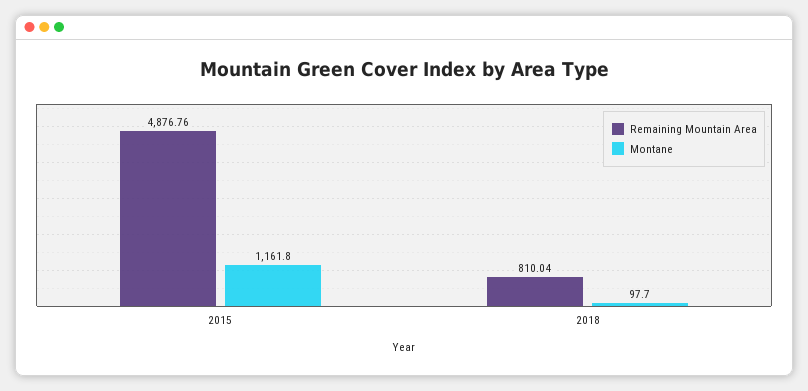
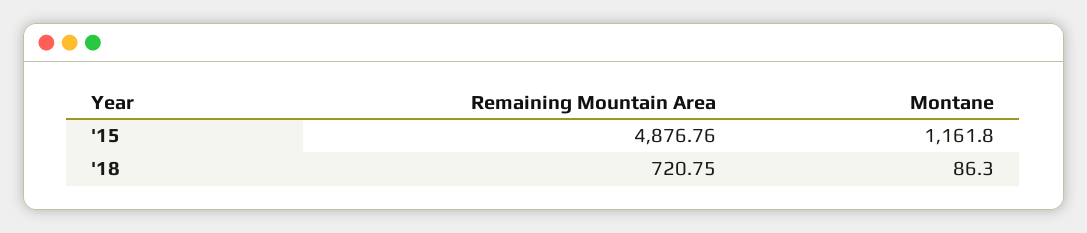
  {
    "Remaining Mountain Area": {
      "2015": 4876.76,
-     "2018": 810.04
+     "2018": 720.75
    },
    "Montane": {
      "2015": 1161.8,
-     "2018": 97.7
+     "2018": 86.3
    }
  }

